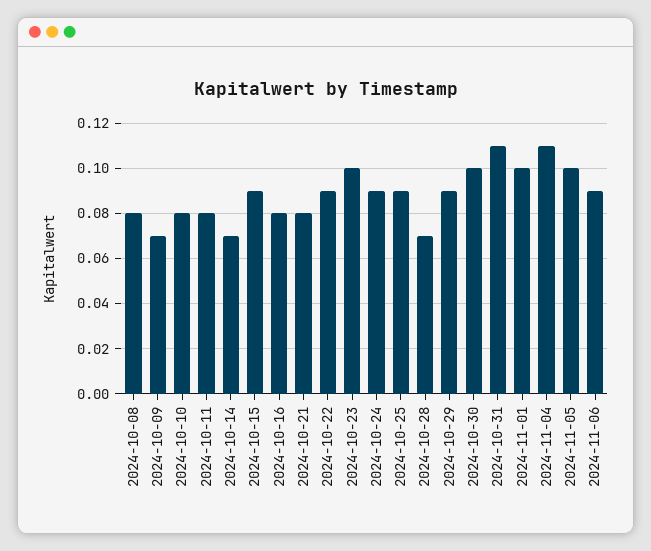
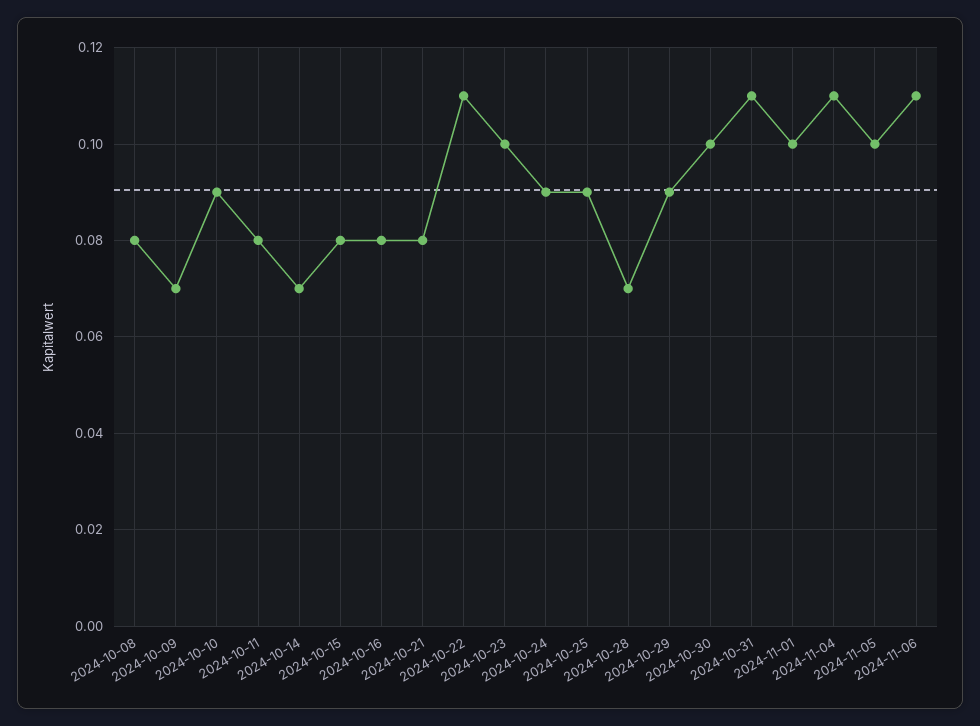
  {
    "2024-10-08": 0.08,
    "2024-10-09": 0.07,
-   "2024-10-10": 0.08,
+   "2024-10-10": 0.09,
    "2024-10-11": 0.08,
    "2024-10-14": 0.07,
-   "2024-10-15": 0.09,
+   "2024-10-15": 0.08,
    "2024-10-16": 0.08,
    "2024-10-21": 0.08,
-   "2024-10-22": 0.09,
+   "2024-10-22": 0.11,
    "2024-10-23": 0.1,
    "2024-10-24": 0.09,
    "2024-10-25": 0.09,
    "2024-10-28": 0.07,
    "2024-10-29": 0.09,
    "2024-10-30": 0.1,
    "2024-10-31": 0.11,
    "2024-11-01": 0.1,
    "2024-11-04": 0.11,
    "2024-11-05": 0.1,
-   "2024-11-06": 0.09
+   "2024-11-06": 0.11
  }

